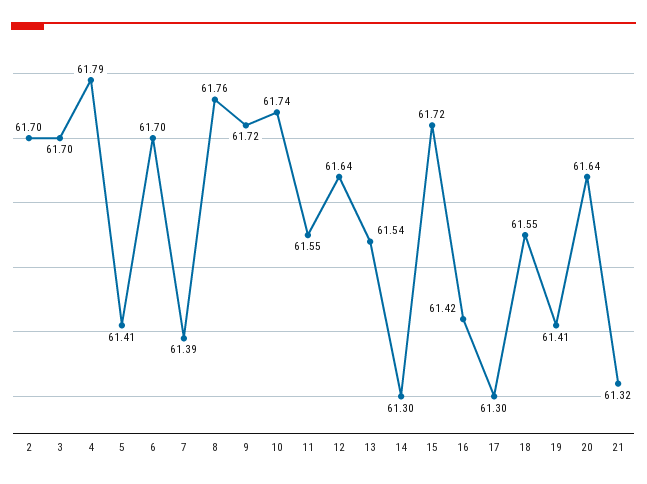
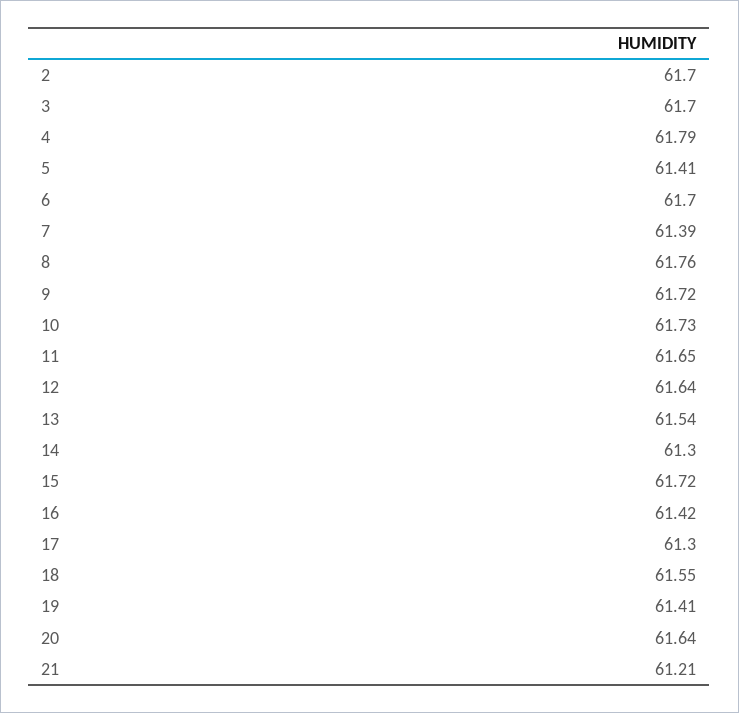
  {
    "2": 61.7,
    "3": 61.7,
    "4": 61.79,
    "5": 61.41,
    "6": 61.7,
    "7": 61.39,
    "8": 61.76,
    "9": 61.72,
-   "10": 61.74,
+   "10": 61.73,
-   "11": 61.55,
+   "11": 61.65,
    "12": 61.64,
    "13": 61.54,
    "14": 61.3,
    "15": 61.72,
    "16": 61.42,
    "17": 61.3,
    "18": 61.55,
    "19": 61.41,
    "20": 61.64,
-   "21": 61.32
+   "21": 61.21
  }

